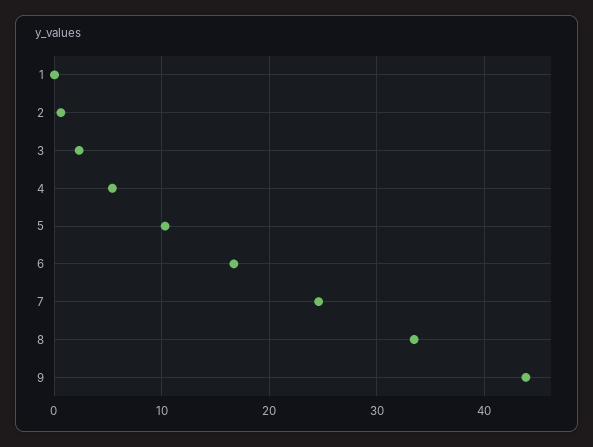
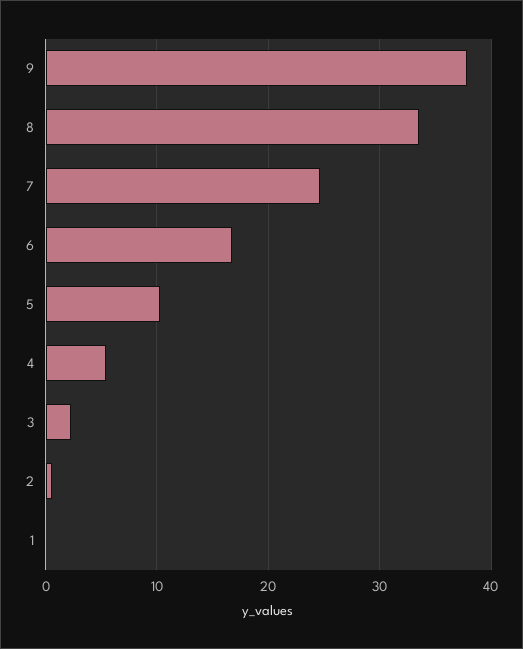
  {
    "1": 0,
    "2": 1,
    "3": 2,
    "4": 5,
    "5": 10,
    "6": 17,
    "7": 25,
    "8": 34,
-   "9": 44
+   "9": 38
  }

